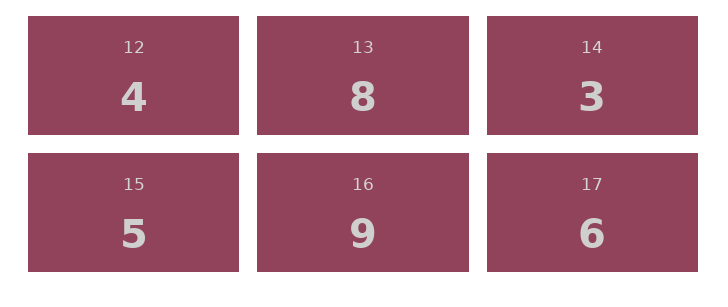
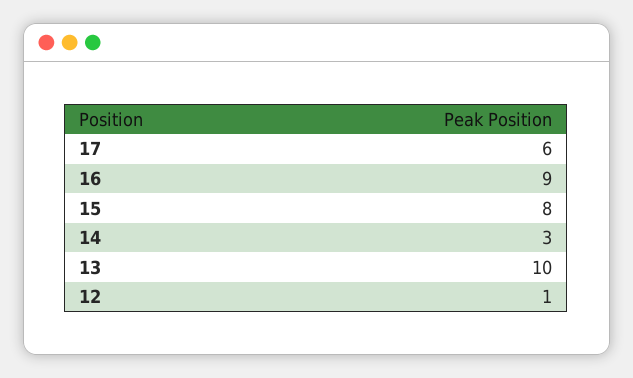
  {
-   "12": 4,
+   "12": 1,
-   "13": 8,
+   "13": 10,
    "14": 3,
-   "15": 5,
+   "15": 8,
    "16": 9,
    "17": 6
  }

